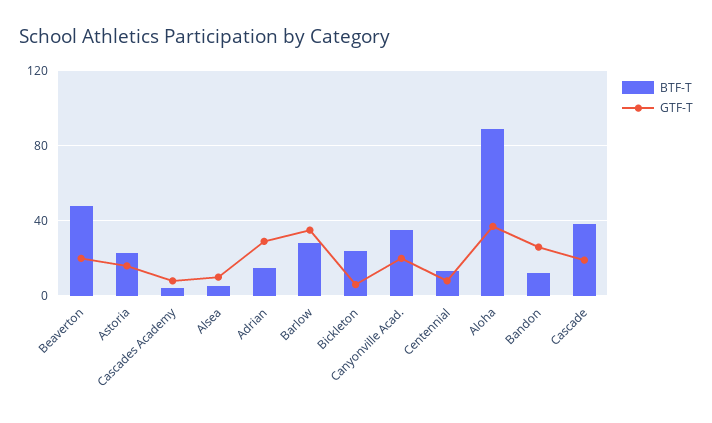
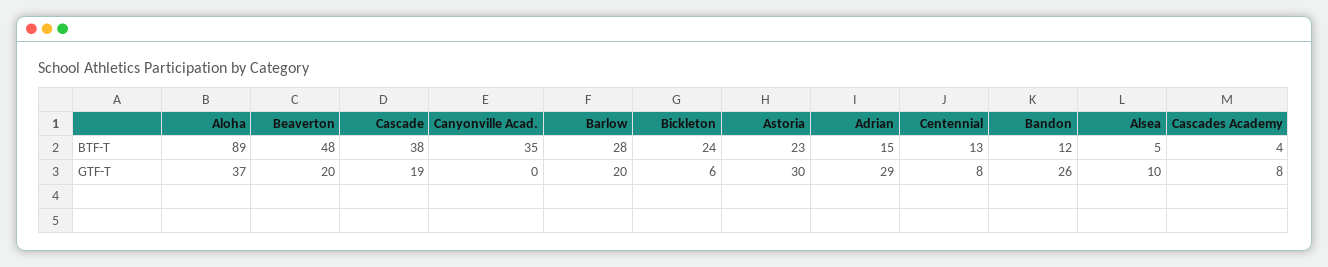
  {
    "BTF-T": {
      "Beaverton": 48,
      "Astoria": 23,
      "Cascades Academy": 4,
      "Alsea": 5,
      "Adrian": 15,
      "Barlow": 28,
      "Bickleton": 24,
      "Canyonville Acad.": 35,
      "Centennial": 13,
      "Aloha": 89,
      "Bandon": 12,
      "Cascade": 38
    },
    "GTF-T": {
      "Beaverton": 20,
-     "Astoria": 15,
+     "Astoria": 30,
      "Cascades Academy": 8,
      "Alsea": 10,
      "Adrian": 29,
-     "Barlow": 35,
+     "Barlow": 20,
      "Bickleton": 6,
-     "Canyonville Acad.": 20,
+     "Canyonville Acad.": 0,
      "Centennial": 8,
      "Aloha": 37,
      "Bandon": 26,
      "Cascade": 19
    }
  }

